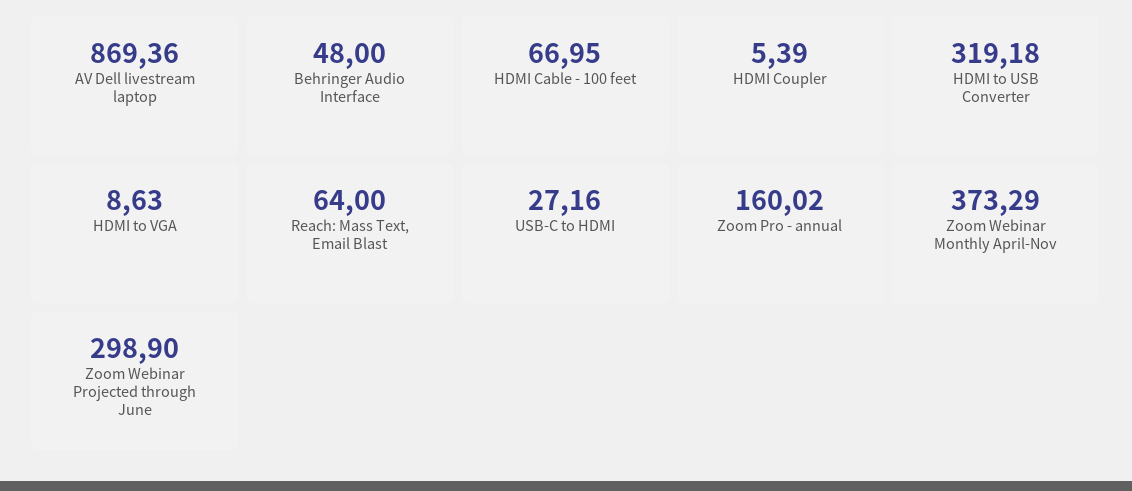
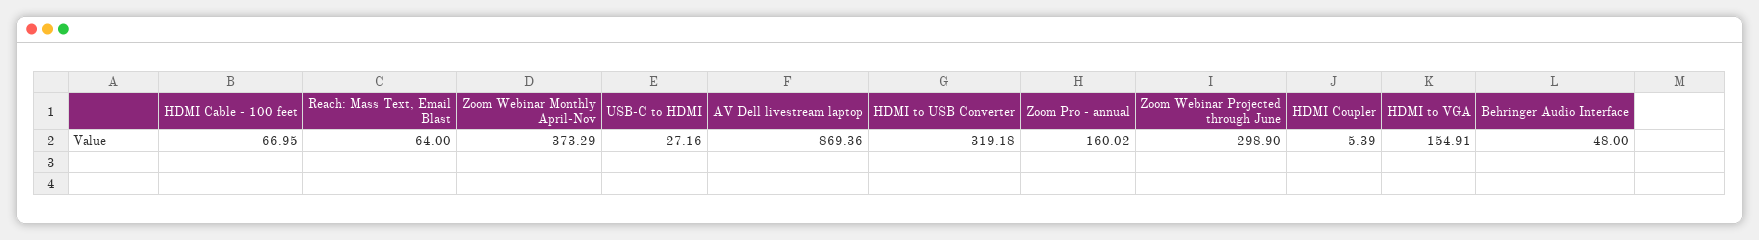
  {
    "AV Dell livestream laptop": 869.36,
    "Behringer Audio Interface": 48,
    "HDMI Cable - 100 feet": 66.95,
    "HDMI Coupler": 5.39,
    "HDMI to USB Converter": 319.18,
-   "HDMI to VGA": 8.63,
+   "HDMI to VGA": 154.91,
    "Reach: Mass Text, Email Blast": 64,
    "USB-C to HDMI": 27.16,
    "Zoom Pro - annual": 160.02,
    "Zoom Webinar Monthly April-Nov": 373.29,
    "Zoom Webinar Projected through June": 298.9
  }

